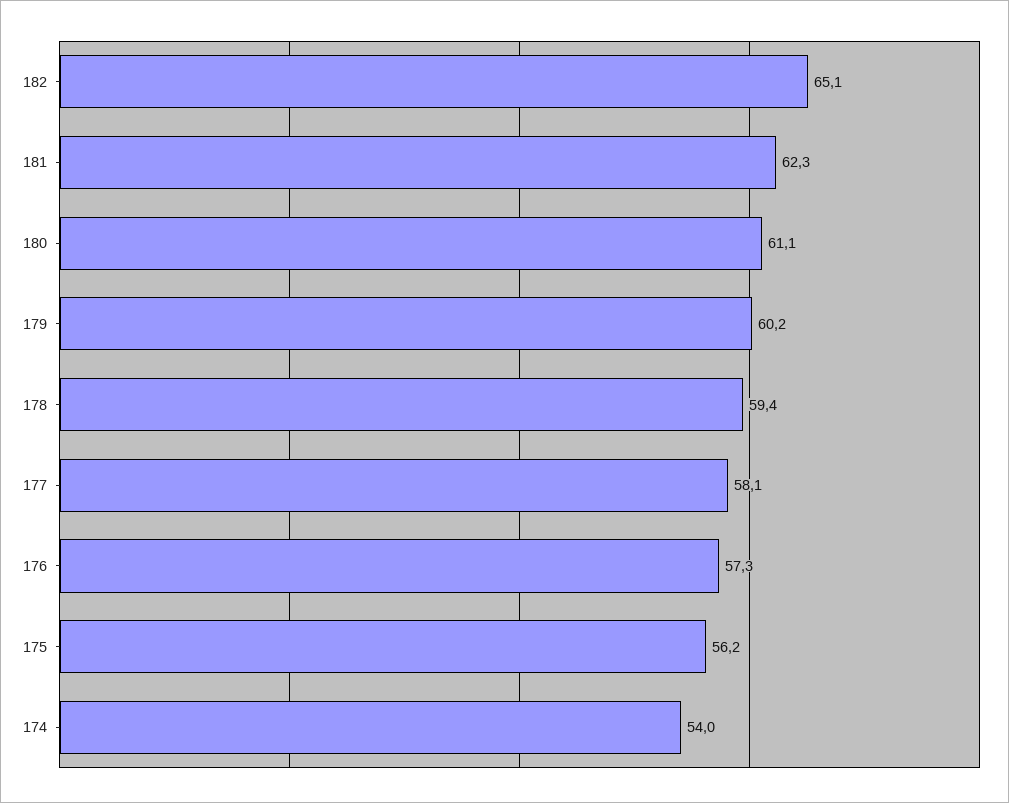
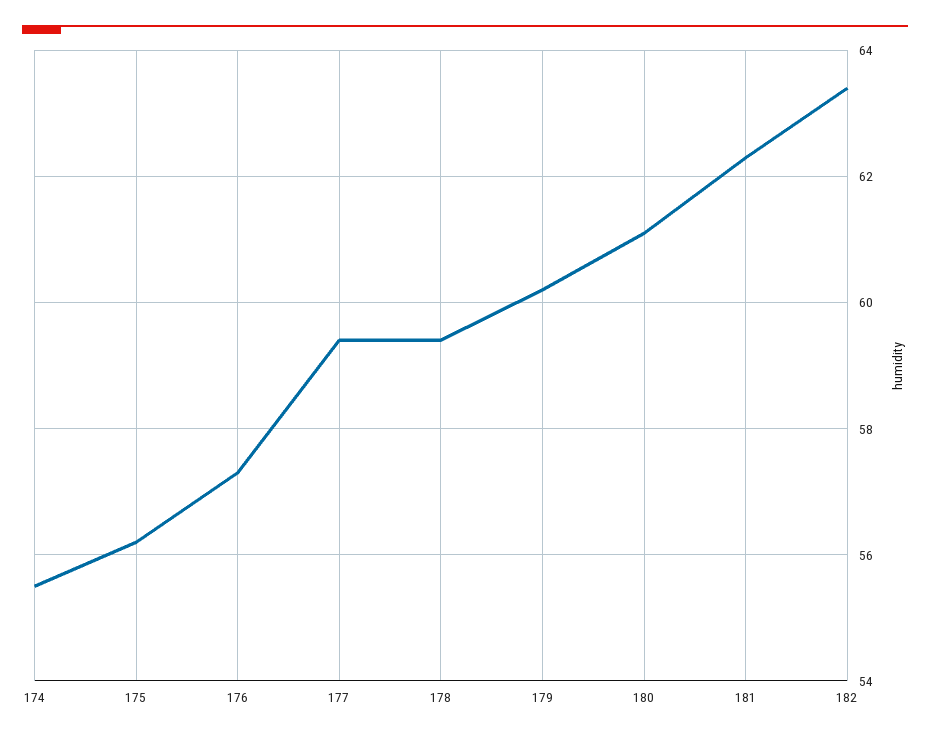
  {
-   "182": 65.1,
+   "182": 63.5,
    "181": 62.3,
    "180": 61.1,
    "179": 60.2,
    "178": 59.4,
-   "177": 58.1,
+   "177": 59.5,
    "176": 57.3,
    "175": 56.2,
-   "174": 54
+   "174": 55.5
  }

